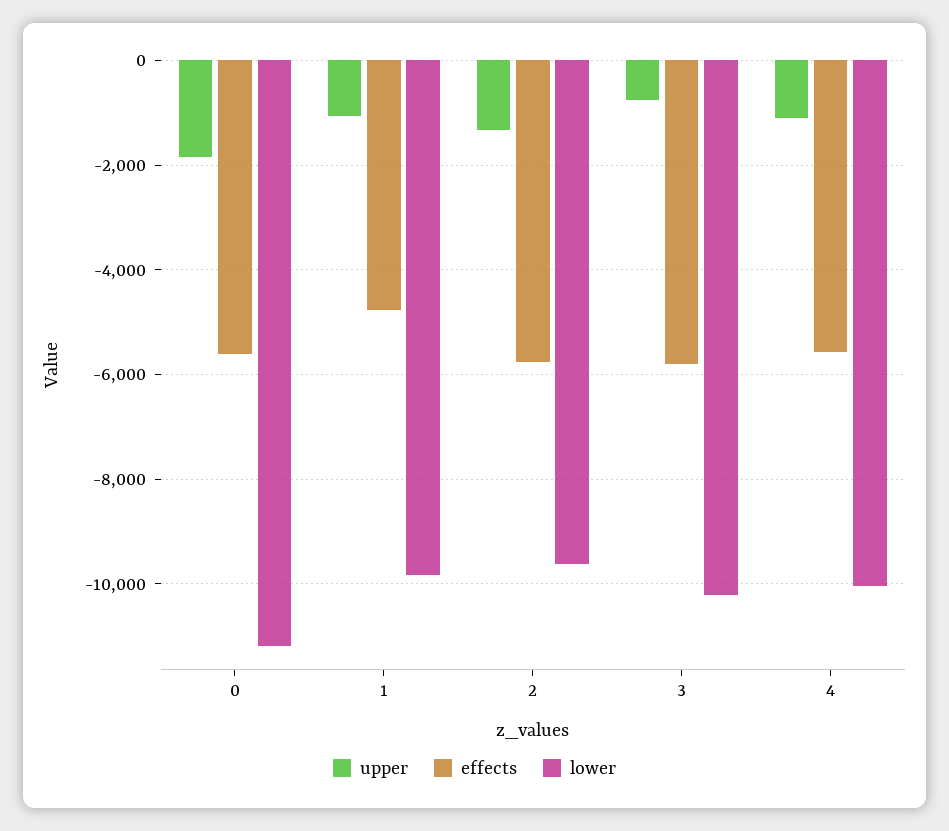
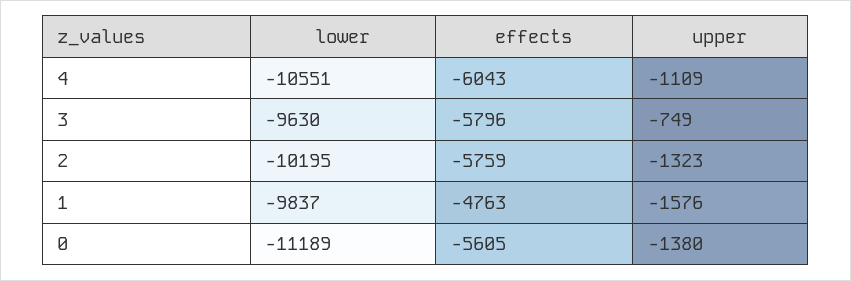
  {
    "upper": {
-     "0": -1800,
+     "0": -1380,
-     "1": -1000,
+     "1": -1576,
      "2": -1323,
      "3": -749,
      "4": -1109
    },
    "effects": {
      "0": -5605,
      "1": -4763,
      "2": -5759,
      "3": -5796,
-     "4": -5600
+     "4": -6043
    },
    "lower": {
      "0": -11189,
      "1": -9837,
-     "2": -9600,
+     "2": -10195,
-     "3": -10200,
+     "3": -9630,
-     "4": -10000
+     "4": -10551
    }
  }

